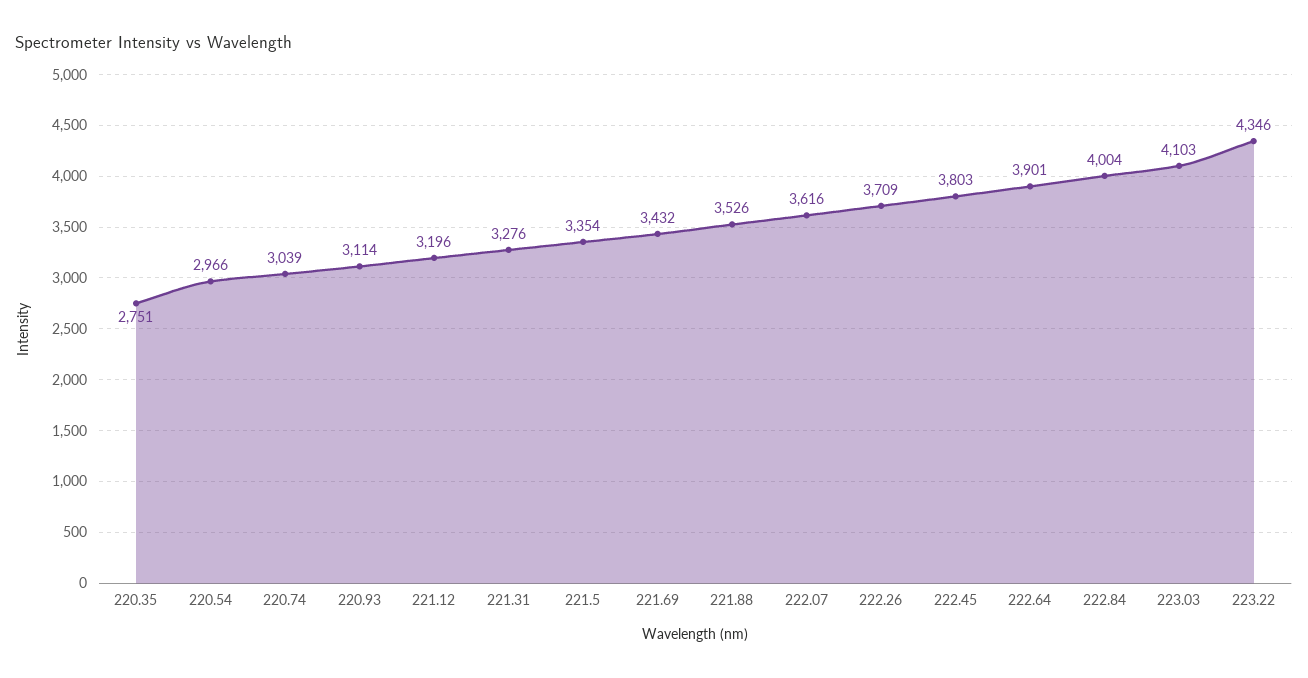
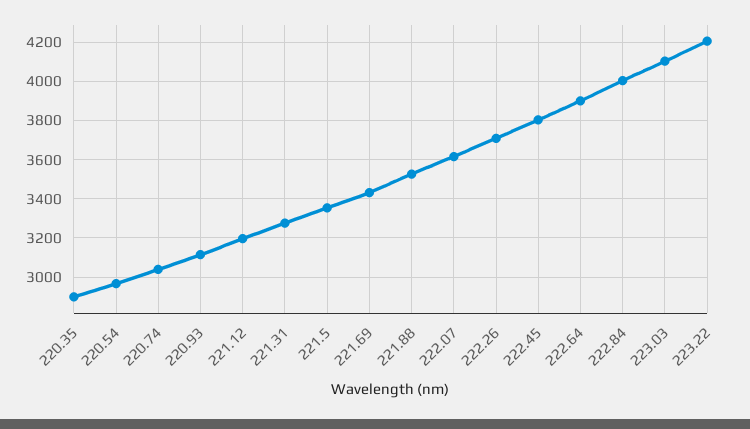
  {
-   "220.35": 2751,
+   "220.35": 2900,
    "220.54": 2966,
    "220.74": 3039,
    "220.93": 3114,
    "221.12": 3196,
    "221.31": 3276,
    "221.5": 3354,
    "221.69": 3432,
    "221.88": 3526,
    "222.07": 3616,
    "222.26": 3709,
    "222.45": 3803,
    "222.64": 3901,
    "222.84": 4004,
    "223.03": 4103,
-   "223.22": 4346
+   "223.22": 4200
  }

